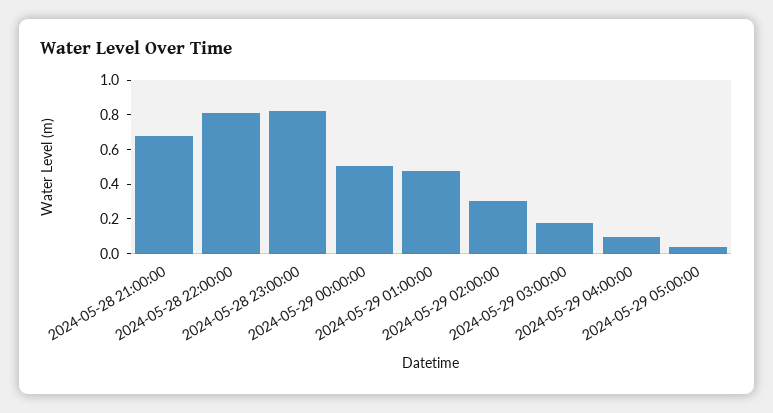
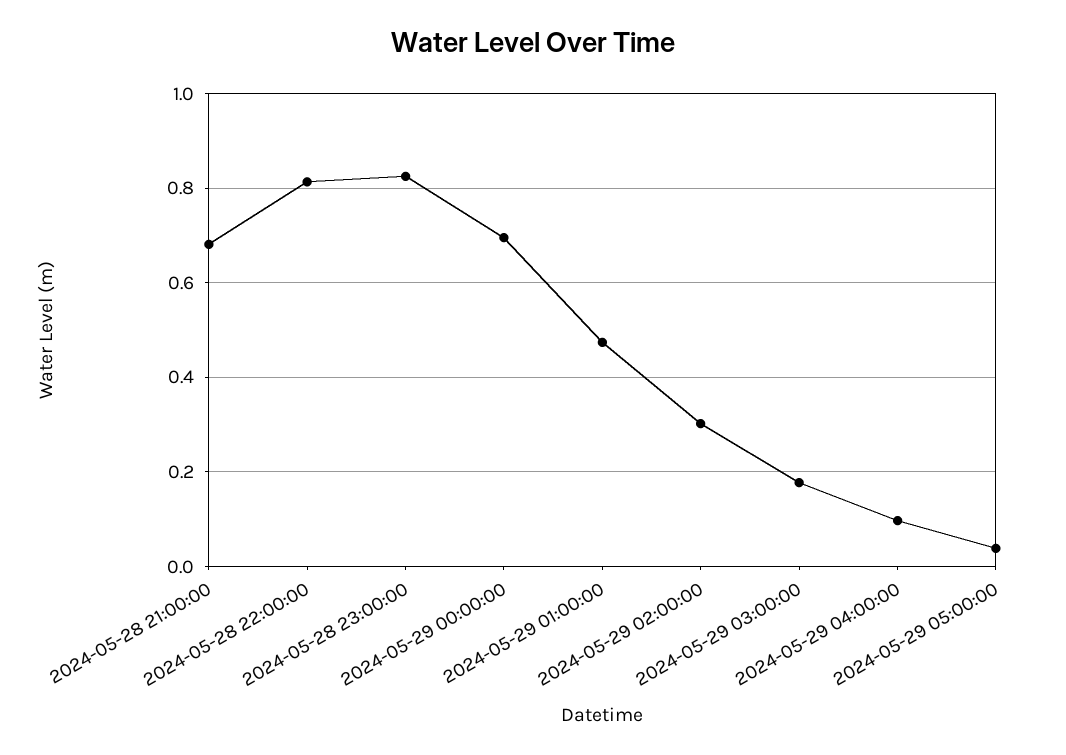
  {
    "2024-05-28 21:00:00": 0.68,
    "2024-05-28 22:00:00": 0.82,
    "2024-05-28 23:00:00": 0.82,
-   "2024-05-29 00:00:00": 0.5,
+   "2024-05-29 00:00:00": 0.7,
    "2024-05-29 01:00:00": 0.48,
    "2024-05-29 02:00:00": 0.3,
    "2024-05-29 03:00:00": 0.18,
    "2024-05-29 04:00:00": 0.1,
    "2024-05-29 05:00:00": 0.04
  }

